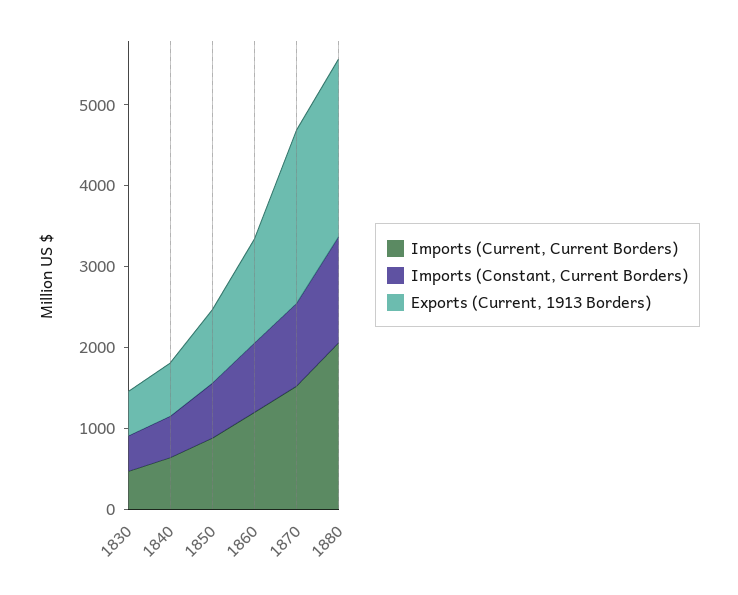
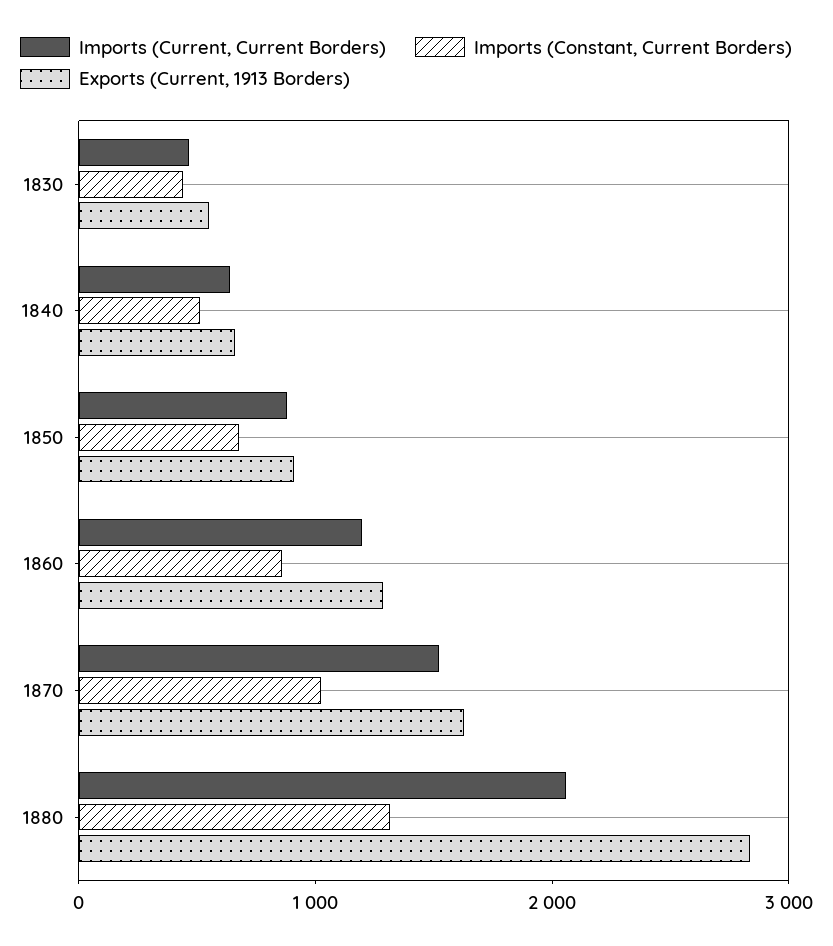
  {
    "Imports (Current, Current Borders)": {
      "1830": 400,
      "1840": 600,
      "1850": 800,
      "1860": 1200,
      "1870": 1600,
      "1880": 2000
    },
    "Imports (Constant, Current Borders)": {
      "1830": 400,
      "1840": 600,
      "1850": 600,
      "1860": 800,
      "1870": 1000,
      "1880": 1400
    },
    "Exports (Current, 1913 Borders)": {
      "1830": 600,
      "1840": 600,
      "1850": 1000,
      "1860": 1200,
-     "1870": 2200,
+     "1870": 1600,
-     "1880": 2200
+     "1880": 2800
    }
  }

